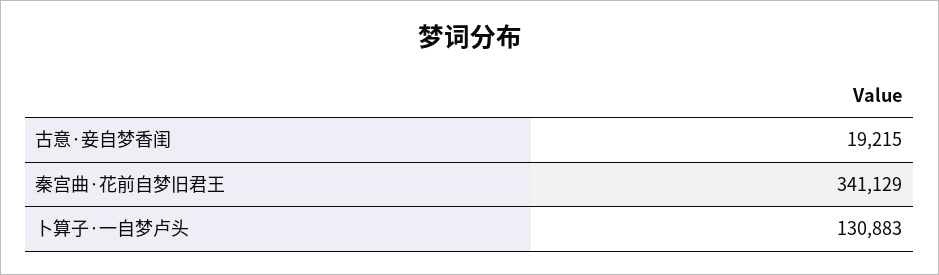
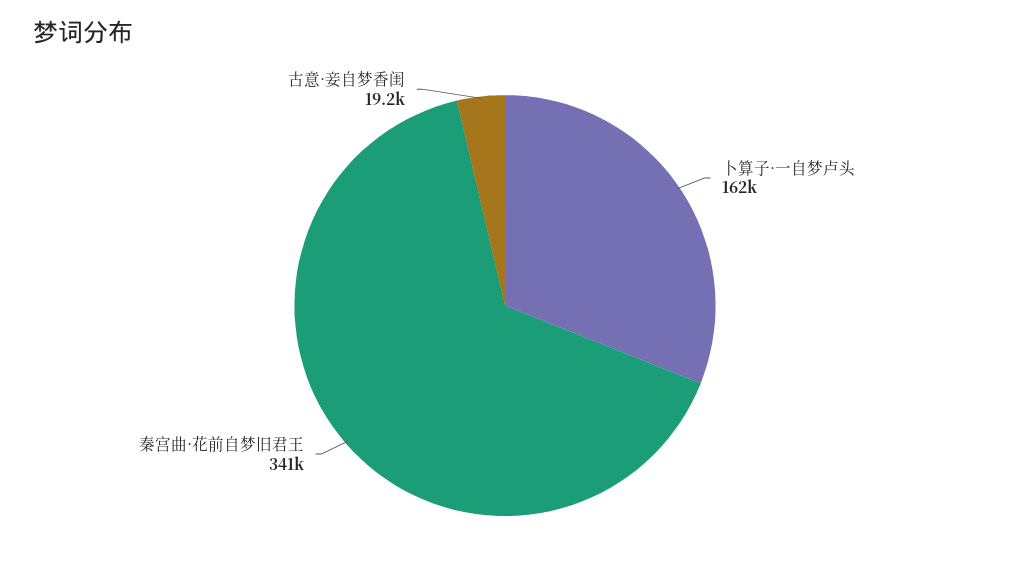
  {
    "古意·妾自梦香闺": 19215,
    "秦宫曲·花前自梦旧君王": 341129,
-   "卜算子·一自梦卢头": 130883
+   "卜算子·一自梦卢头": 162000
  }

